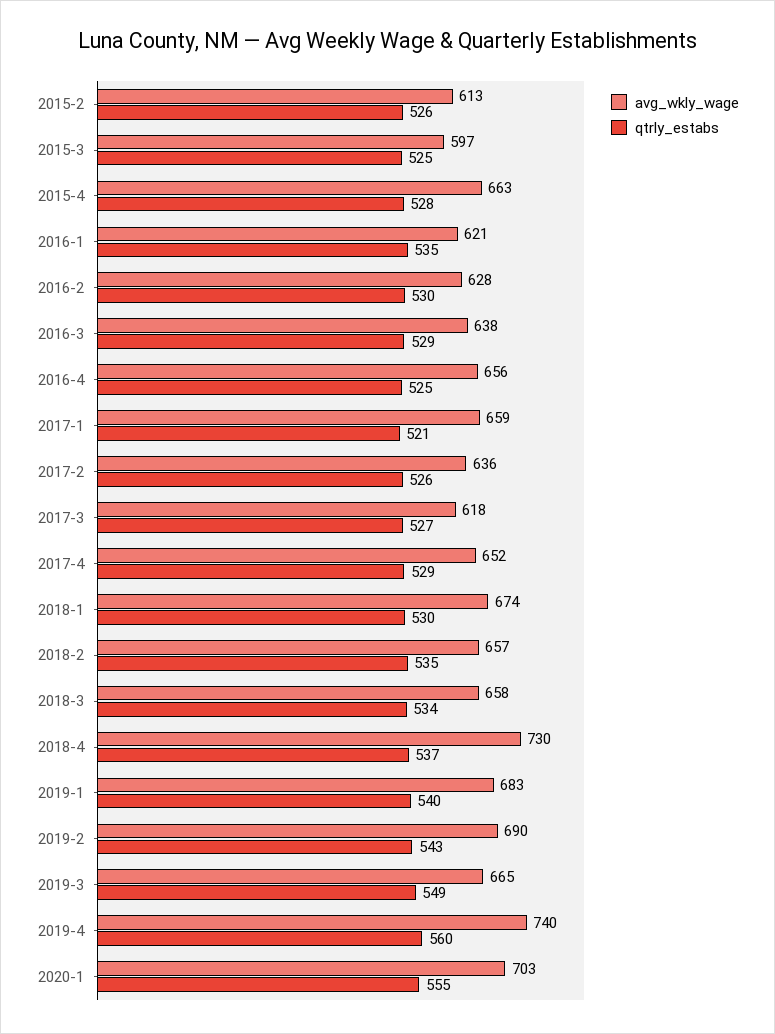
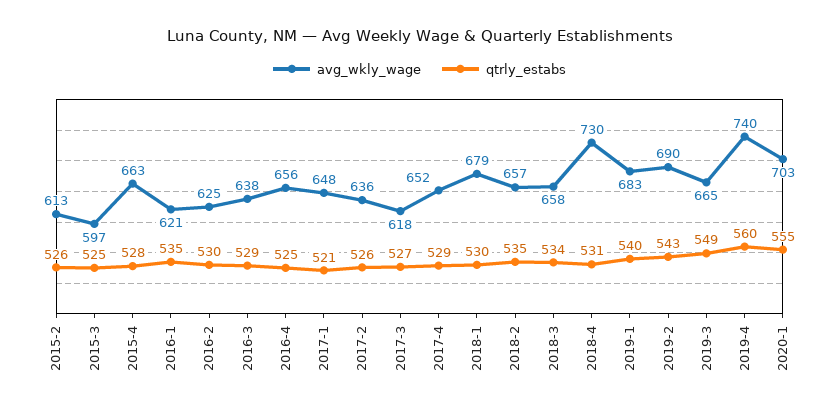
  {
    "avg_wkly_wage": {
      "2015-2": 613,
      "2015-3": 597,
      "2015-4": 663,
      "2016-1": 621,
-     "2016-2": 628,
+     "2016-2": 625,
      "2016-3": 638,
      "2016-4": 656,
-     "2017-1": 659,
+     "2017-1": 648,
      "2017-2": 636,
      "2017-3": 618,
      "2017-4": 652,
-     "2018-1": 674,
+     "2018-1": 679,
      "2018-2": 657,
      "2018-3": 658,
      "2018-4": 730,
      "2019-1": 683,
      "2019-2": 690,
      "2019-3": 665,
      "2019-4": 740,
      "2020-1": 703
    },
    "qtrly_estabs": {
      "2015-2": 526,
      "2015-3": 525,
      "2015-4": 528,
      "2016-1": 535,
      "2016-2": 530,
      "2016-3": 529,
      "2016-4": 525,
      "2017-1": 521,
      "2017-2": 526,
      "2017-3": 527,
      "2017-4": 529,
      "2018-1": 530,
      "2018-2": 535,
      "2018-3": 534,
-     "2018-4": 537,
+     "2018-4": 531,
      "2019-1": 540,
      "2019-2": 543,
      "2019-3": 549,
      "2019-4": 560,
      "2020-1": 555
    }
  }

